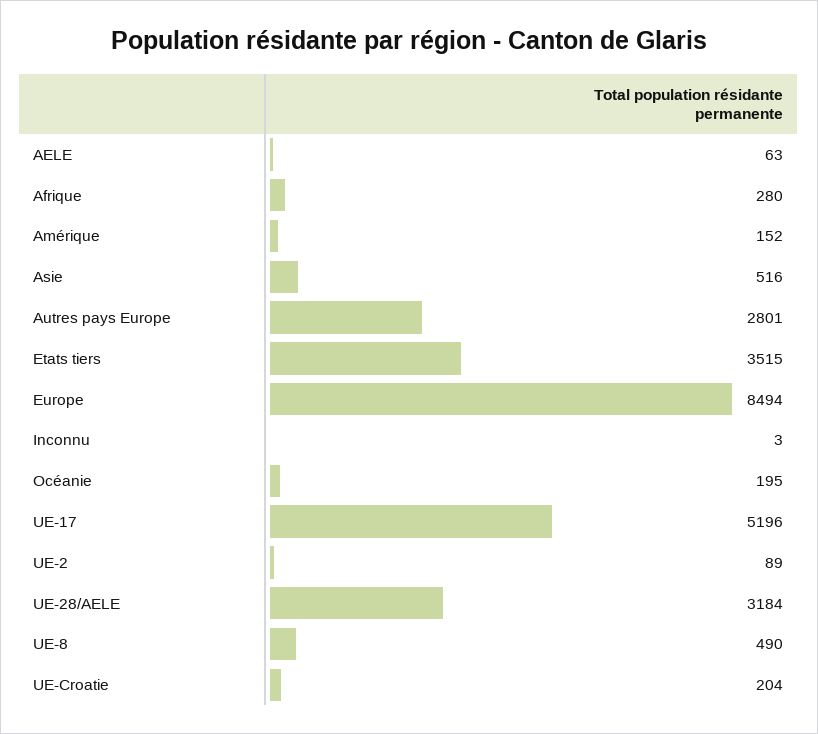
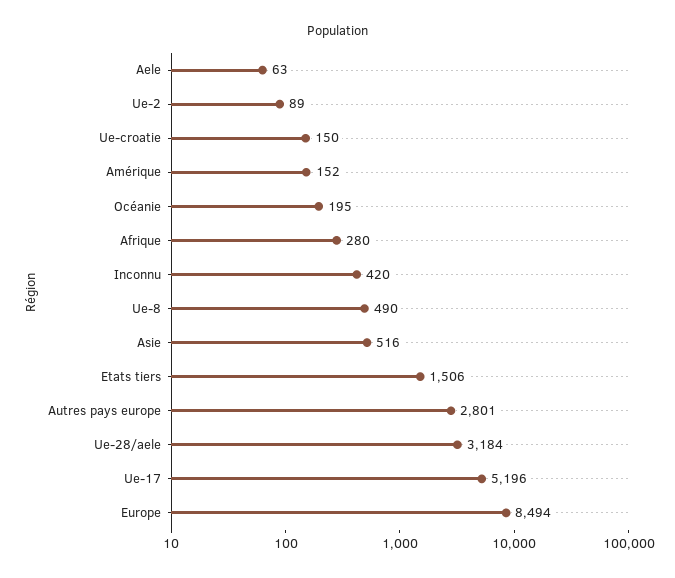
  {
    "AELE": 63,
    "Afrique": 280,
    "Amérique": 152,
    "Asie": 516,
    "Autres pays Europe": 2801,
-   "Etats tiers": 3515,
+   "Etats tiers": 1506,
    "Europe": 8494,
-   "Inconnu": 3,
+   "Inconnu": 420,
    "Océanie": 195,
    "UE-17": 5196,
    "UE-2": 89,
    "UE-28/AELE": 3184,
    "UE-8": 490,
-   "UE-Croatie": 204
+   "UE-Croatie": 150
  }

